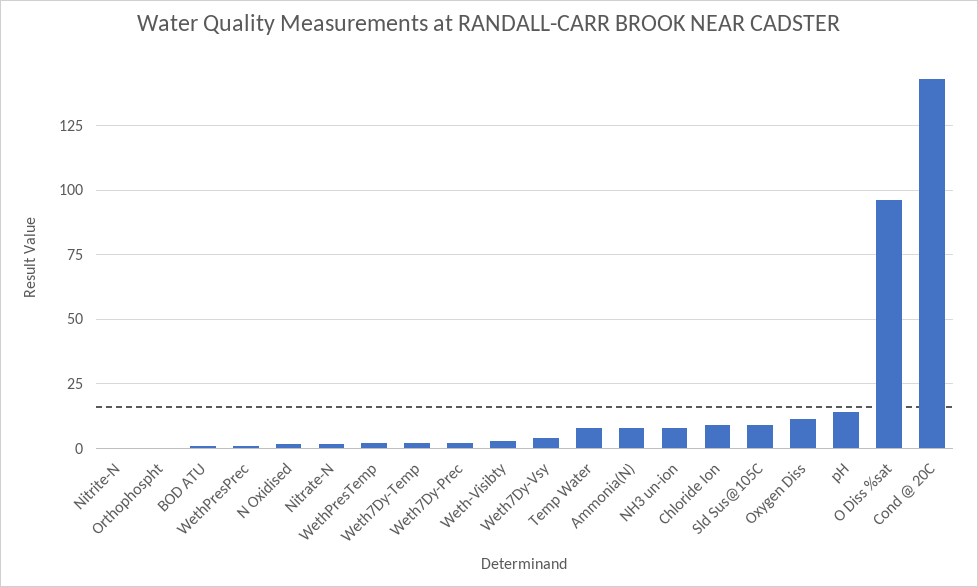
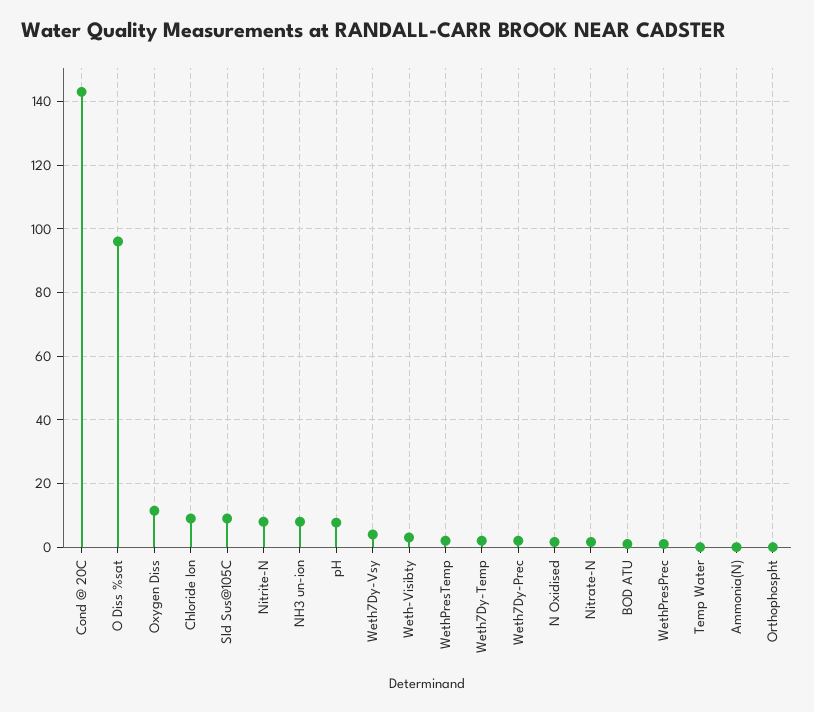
  {
-   "Nitrite-N": 0,
+   "Nitrite-N": 8,
    "Orthophospht": 0,
    "BOD ATU": 2,
    "WethPresPrec": 2,
    "N Oxidised": 2,
    "Nitrate-N": 2,
    "WethPresTemp": 2,
    "Weth7Dy-Temp": 2,
    "Weth7Dy-Prec": 2,
    "Weth-Visibty": 4,
    "Weth7Dy-Vsy": 4,
-   "Temp Water": 7.5,
+   "Temp Water": 0,
-   "Ammonia(N)": 7.5,
+   "Ammonia(N)": 0,
    "NH3 un-ion": 8,
    "Chloride Ion": 10,
    "Sld Sus@105C": 10,
    "Oxygen Diss": 12,
-   "pH": 15,
+   "pH": 8,
    "O Diss %sat": 96,
    "Cond @ 20C": 144
  }

